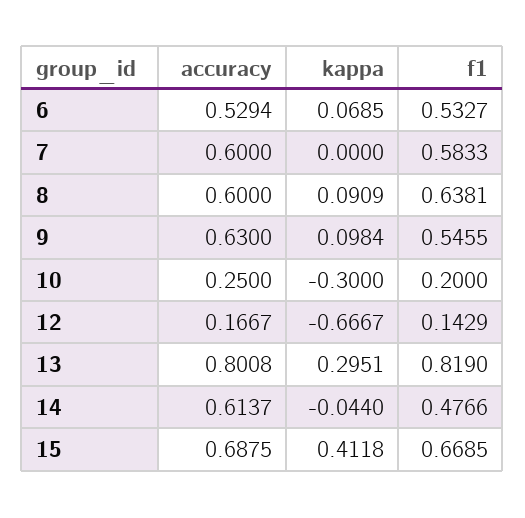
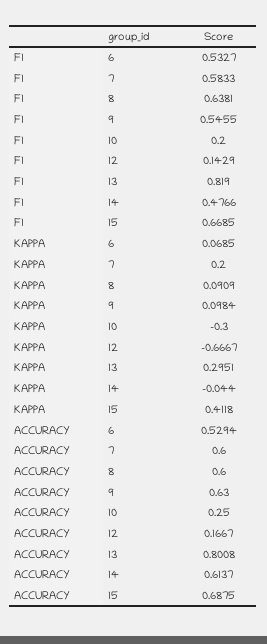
  {
    "accuracy": {
      "6": 0.5294,
      "7": 0.6,
      "8": 0.6,
      "9": 0.63,
      "10": 0.25,
      "12": 0.1667,
      "13": 0.8008,
      "14": 0.6137,
      "15": 0.6875
    },
    "kappa": {
      "6": 0.0685,
-     "7": 0,
+     "7": 0.2,
      "8": 0.0909,
      "9": 0.0984,
      "10": -0.3,
      "12": -0.6667,
      "13": 0.2951,
      "14": -0.044,
      "15": 0.4118
    },
    "f1": {
      "6": 0.5327,
      "7": 0.5833,
      "8": 0.6381,
      "9": 0.5455,
      "10": 0.2,
      "12": 0.1429,
      "13": 0.819,
      "14": 0.4766,
      "15": 0.6685
    }
  }

